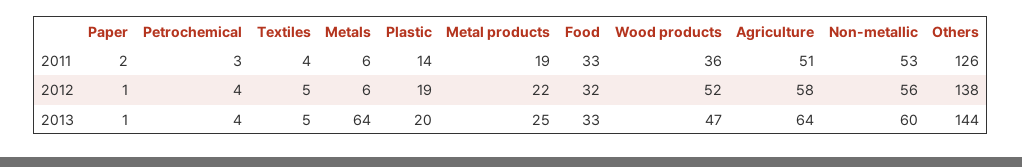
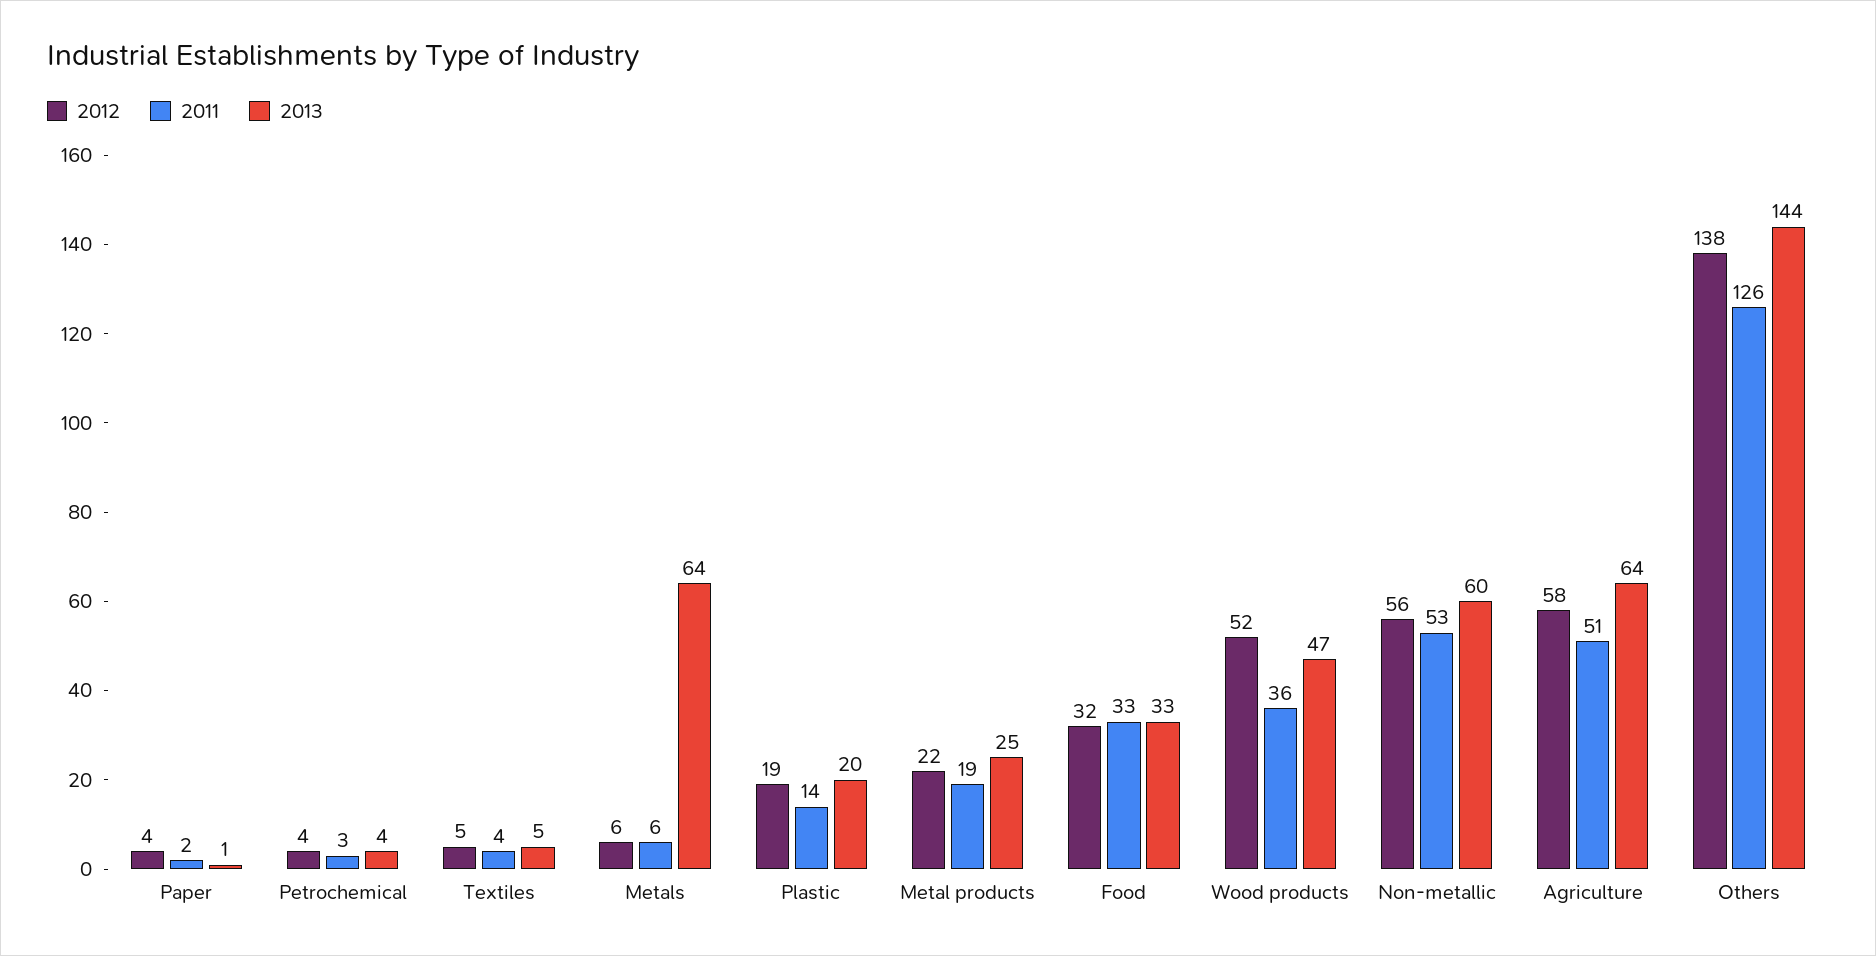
  {
    "2011": {
      "Paper": 2,
      "Petrochemical": 3,
      "Textiles": 4,
      "Metals": 6,
      "Plastic": 14,
      "Metal products": 19,
      "Food": 33,
      "Wood products": 36,
      "Agriculture": 51,
      "Non-metallic": 53,
      "Others": 126
    },
    "2012": {
-     "Paper": 1,
+     "Paper": 4,
      "Petrochemical": 4,
      "Textiles": 5,
      "Metals": 6,
      "Plastic": 19,
      "Metal products": 22,
      "Food": 32,
      "Wood products": 52,
      "Agriculture": 58,
      "Non-metallic": 56,
      "Others": 138
    },
    "2013": {
      "Paper": 1,
      "Petrochemical": 4,
      "Textiles": 5,
      "Metals": 64,
      "Plastic": 20,
      "Metal products": 25,
      "Food": 33,
      "Wood products": 47,
      "Agriculture": 64,
      "Non-metallic": 60,
      "Others": 144
    }
  }

